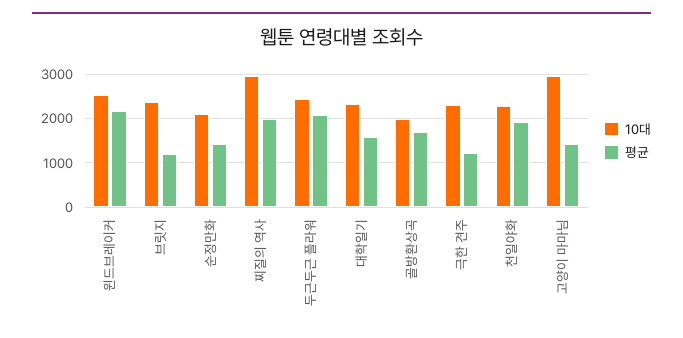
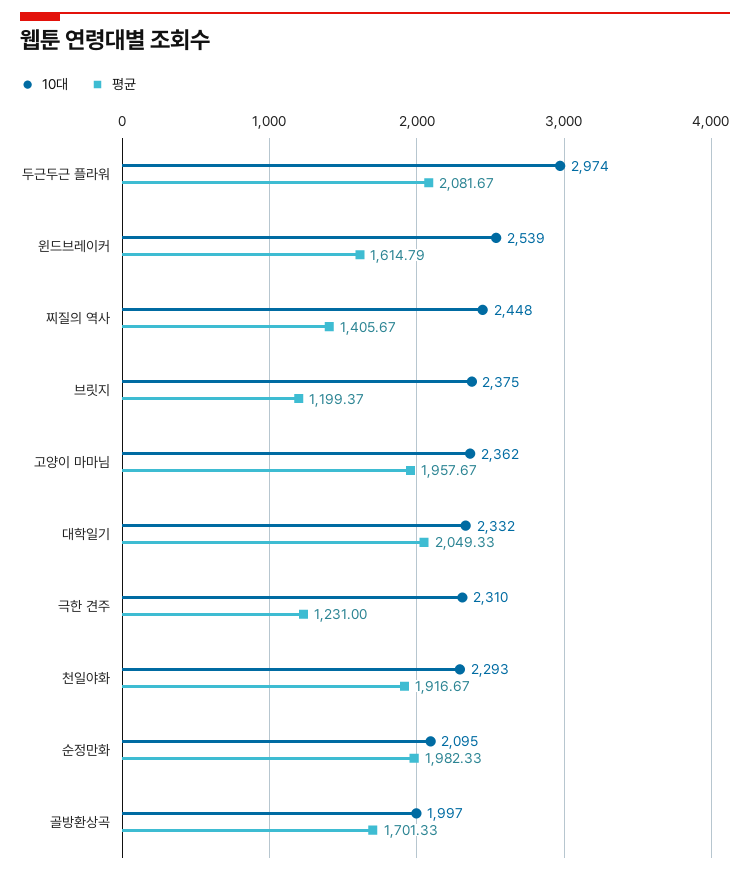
  {
    "10대": {
      "윈드브레이커": 2539,
      "브릿지": 2375,
      "순정만화": 2095,
-     "찌질의 역사": 3000,
+     "찌질의 역사": 2448,
-     "두근두근 플라워": 2400,
+     "두근두근 플라워": 2974,
      "대학일기": 2332,
      "골방환상곡": 1997,
      "극한 견주": 2310,
      "천일야화": 2293,
-     "고양이 마마님": 3000
+     "고양이 마마님": 2362
    },
    "평균": {
-     "윈드브레이커": 2200,
+     "윈드브레이커": 1614.79,
      "브릿지": 1199.37,
-     "순정만화": 1400,
+     "순정만화": 1982.33,
-     "찌질의 역사": 2000,
+     "찌질의 역사": 1405.67,
      "두근두근 플라워": 2081.67,
-     "대학일기": 1600,
+     "대학일기": 2049.33,
      "골방환상곡": 1701.33,
      "극한 견주": 1231,
      "천일야화": 1916.67,
-     "고양이 마마님": 1400
+     "고양이 마마님": 1957.67
    }
  }

